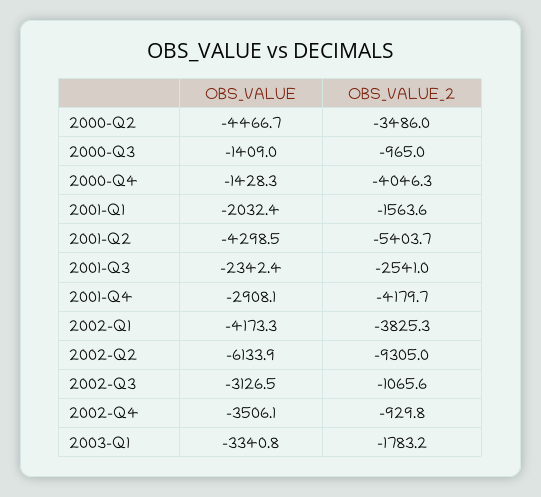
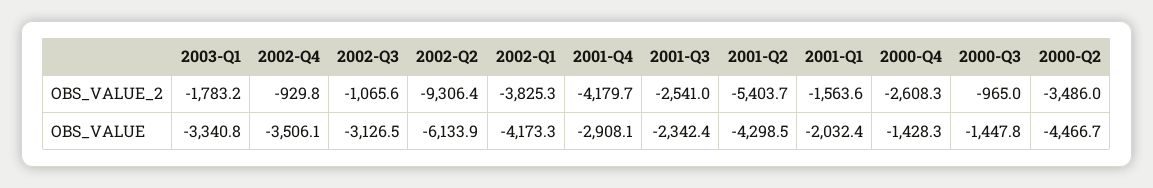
  {
    "OBS_VALUE": {
      "2000-Q2": -4466.7,
-     "2000-Q3": -1409,
+     "2000-Q3": -1447.8,
      "2000-Q4": -1428.3,
      "2001-Q1": -2032.4,
      "2001-Q2": -4298.5,
      "2001-Q3": -2342.4,
      "2001-Q4": -2908.1,
      "2002-Q1": -4173.3,
      "2002-Q2": -6133.9,
      "2002-Q3": -3126.5,
      "2002-Q4": -3506.1,
      "2003-Q1": -3340.8
    },
    "OBS_VALUE_2": {
      "2000-Q2": -3486,
      "2000-Q3": -965,
-     "2000-Q4": -4046.3,
+     "2000-Q4": -2608.3,
      "2001-Q1": -1563.6,
      "2001-Q2": -5403.7,
      "2001-Q3": -2541,
      "2001-Q4": -4179.7,
      "2002-Q1": -3825.3,
-     "2002-Q2": -9305,
+     "2002-Q2": -9306.4,
      "2002-Q3": -1065.6,
      "2002-Q4": -929.8,
      "2003-Q1": -1783.2
    }
  }

